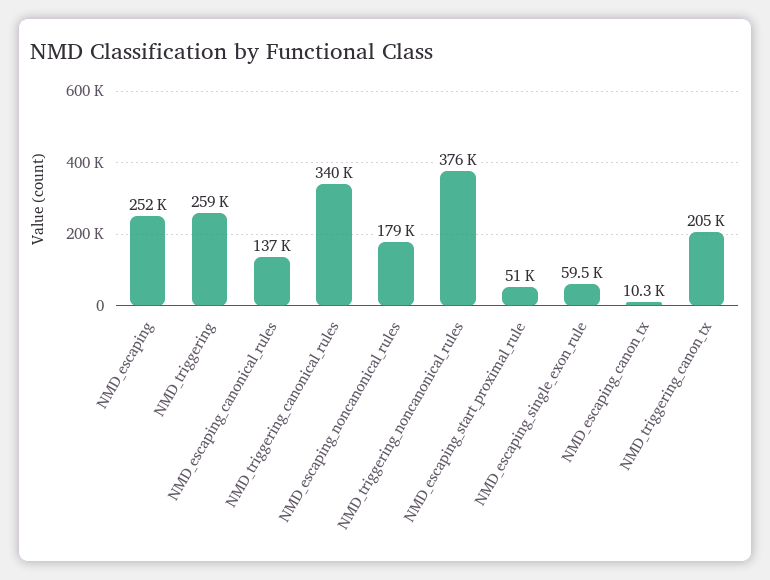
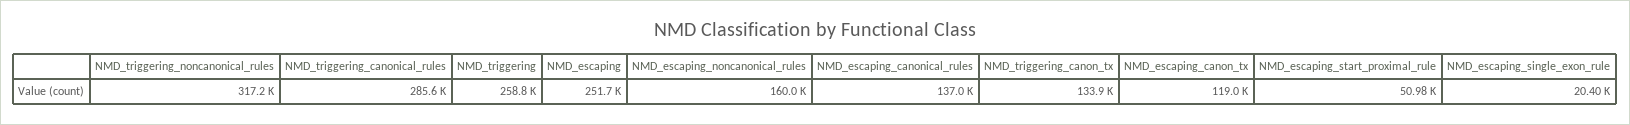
  {
    "NMD_escaping": 251700,
    "NMD_triggering": 258800,
    "NMD_escaping_canonical_rules": 137000,
-   "NMD_triggering_canonical_rules": 340000,
+   "NMD_triggering_canonical_rules": 285600,
-   "NMD_escaping_noncanonical_rules": 179000,
+   "NMD_escaping_noncanonical_rules": 160000,
-   "NMD_triggering_noncanonical_rules": 376000,
+   "NMD_triggering_noncanonical_rules": 317200,
    "NMD_escaping_start_proximal_rule": 50980,
-   "NMD_escaping_single_exon_rule": 59500,
+   "NMD_escaping_single_exon_rule": 20400,
-   "NMD_escaping_canon_tx": 10300,
+   "NMD_escaping_canon_tx": 119000,
-   "NMD_triggering_canon_tx": 205000
+   "NMD_triggering_canon_tx": 133900
  }

